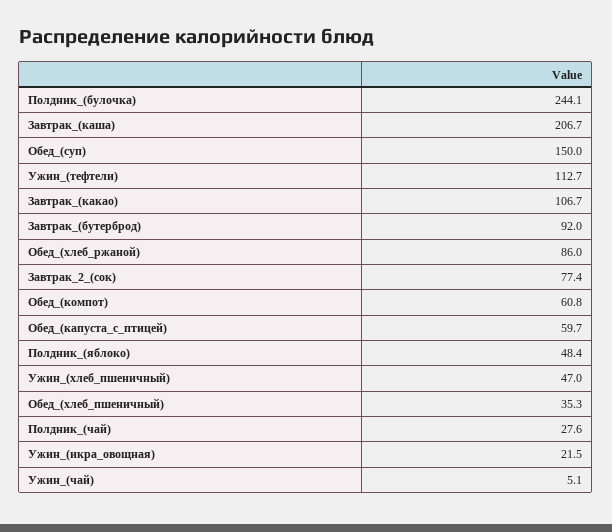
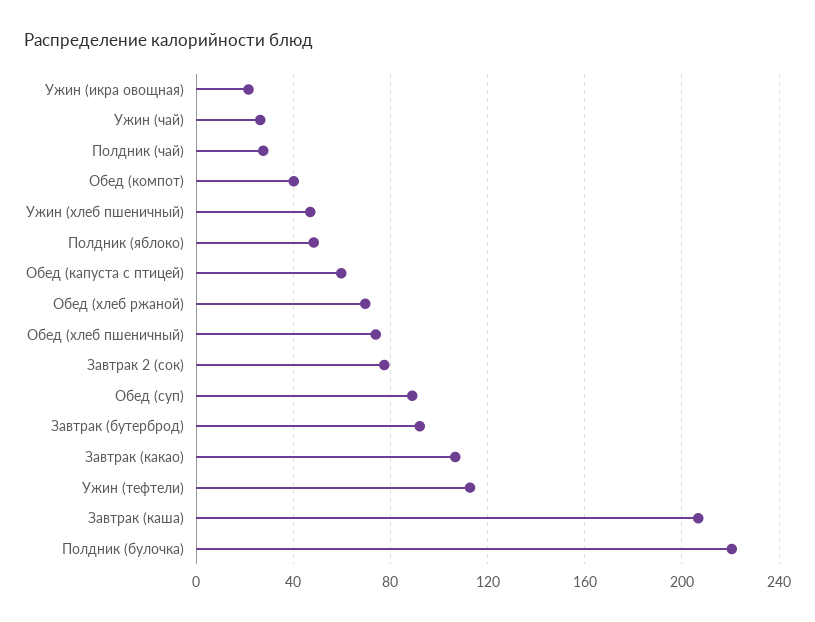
  {
-   "Полдник_(булочка)": 244.1,
+   "Полдник_(булочка)": 220,
    "Завтрак_(каша)": 206.7,
-   "Обед_(суп)": 150,
+   "Обед_(суп)": 90,
    "Ужин_(тефтели)": 112.7,
    "Завтрак_(какао)": 106.7,
    "Завтрак_(бутерброд)": 92,
-   "Обед_(хлеб_ржаной)": 86,
+   "Обед_(хлеб_ржаной)": 70,
    "Завтрак_2_(сок)": 77.4,
-   "Обед_(компот)": 60.8,
+   "Обед_(компот)": 40,
    "Обед_(капуста_с_птицей)": 59.7,
    "Полдник_(яблоко)": 48.4,
    "Ужин_(хлеб_пшеничный)": 47,
-   "Обед_(хлеб_пшеничный)": 35.3,
+   "Обед_(хлеб_пшеничный)": 75,
    "Полдник_(чай)": 27.6,
    "Ужин_(икра_овощная)": 21.5,
-   "Ужин_(чай)": 5.1
+   "Ужин_(чай)": 25
  }

